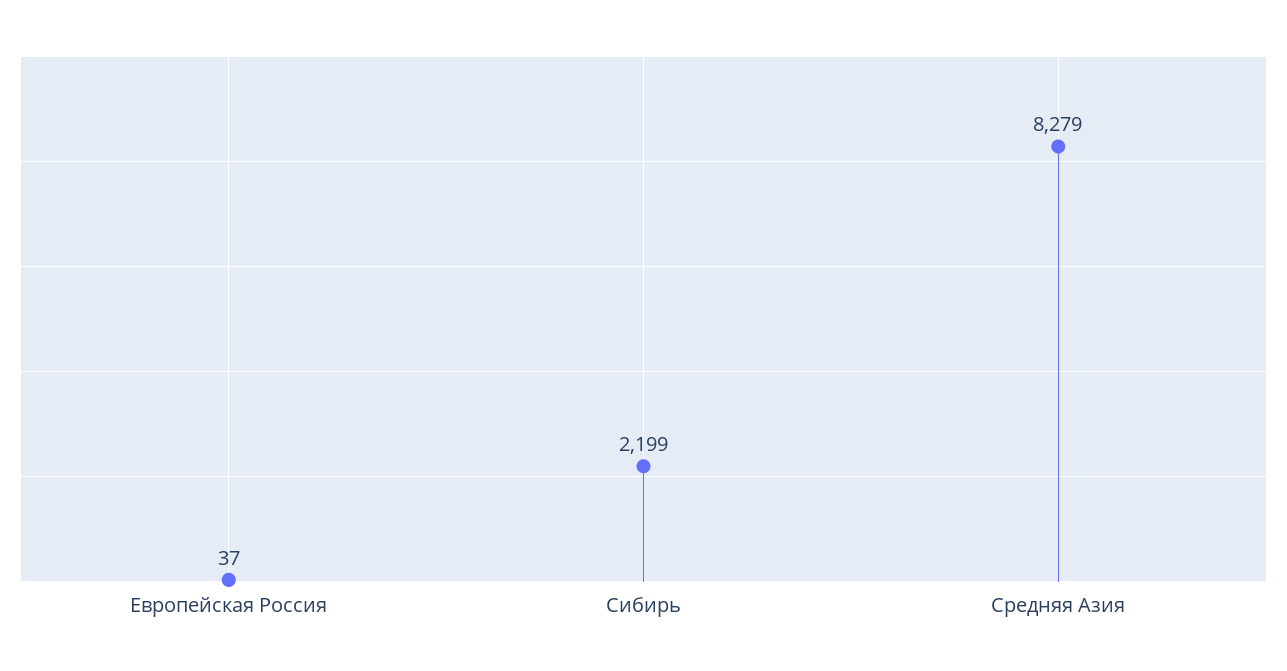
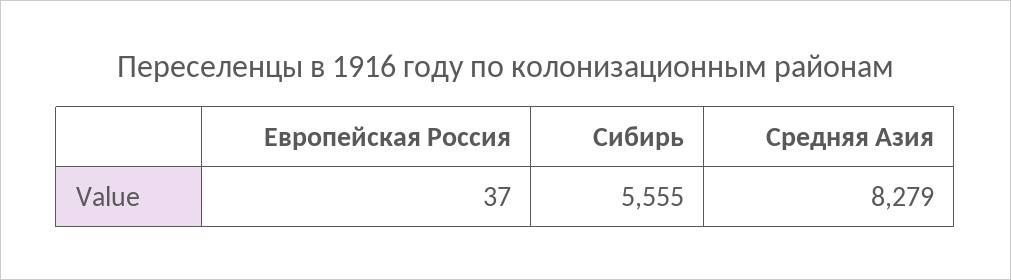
  {
    "Европейская Россия": 37,
-   "Сибирь": 2199,
+   "Сибирь": 5555,
    "Средняя Азия": 8279
  }

